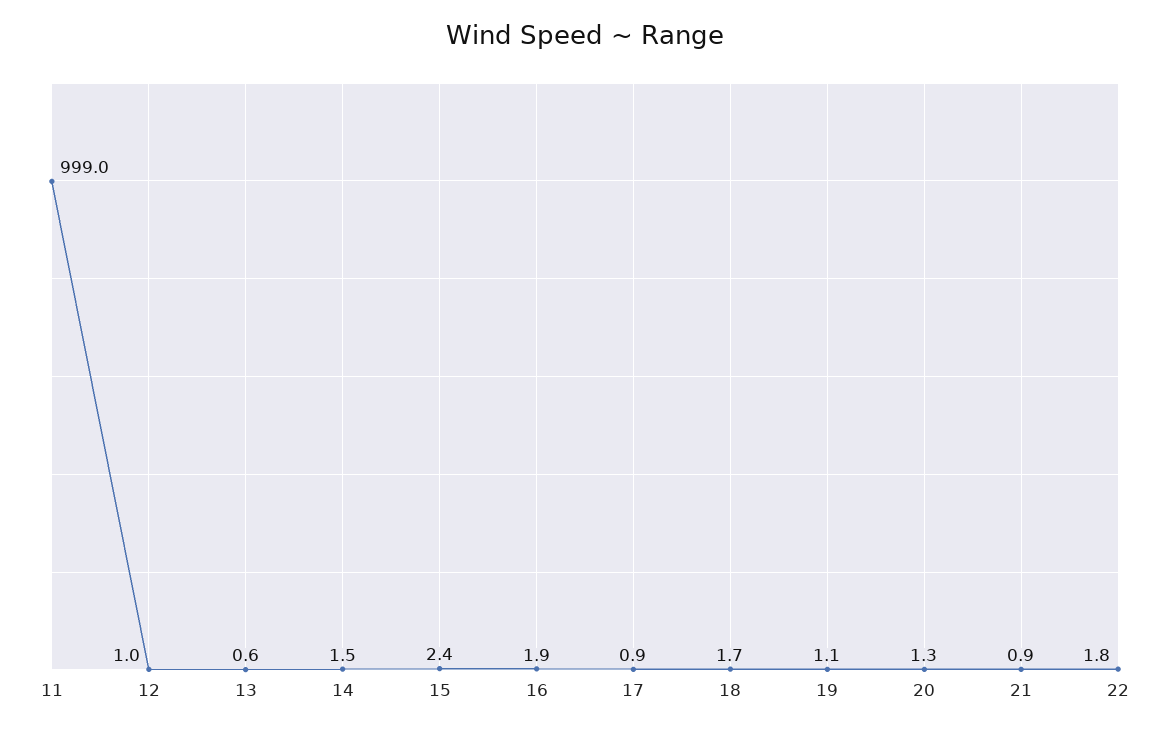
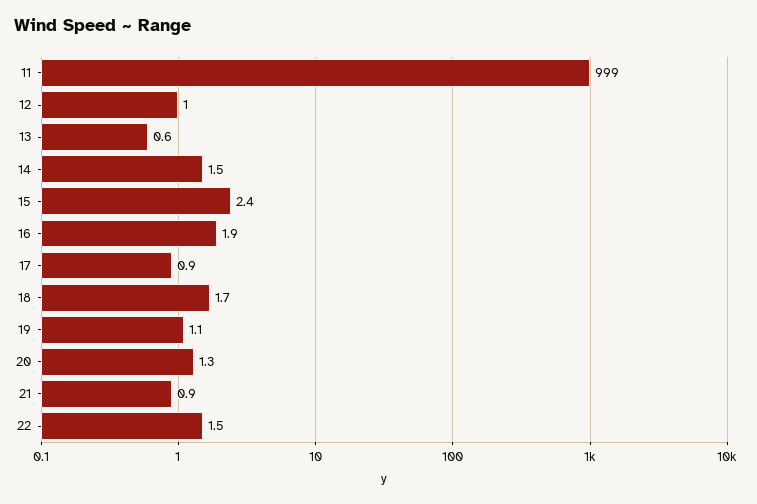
  {
    "11": 999,
    "12": 1,
    "13": 0.6,
    "14": 1.5,
    "15": 2.4,
    "16": 1.9,
    "17": 0.9,
    "18": 1.7,
    "19": 1.1,
    "20": 1.3,
    "21": 0.9,
-   "22": 1.8
+   "22": 1.5
  }

